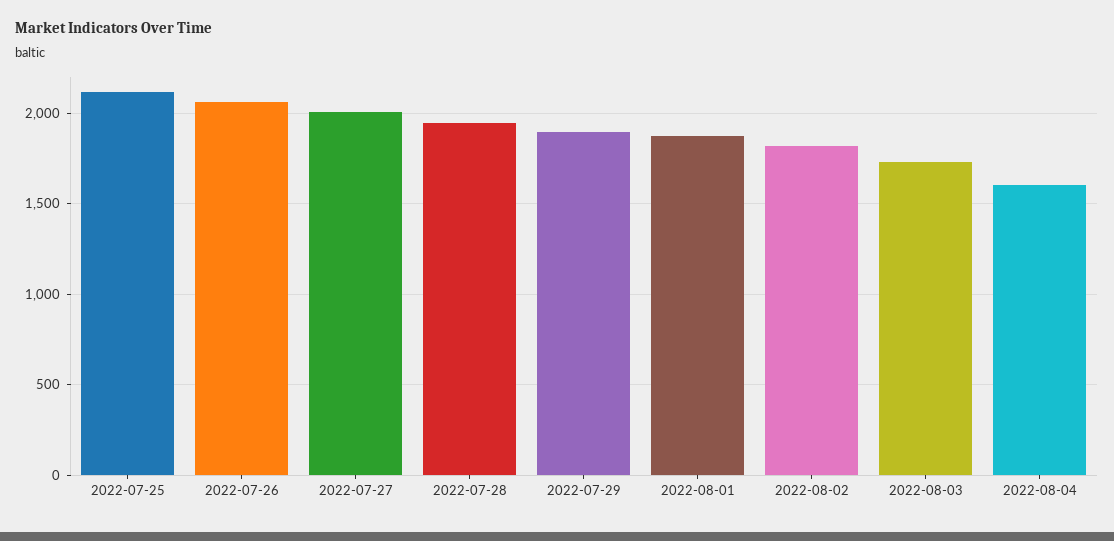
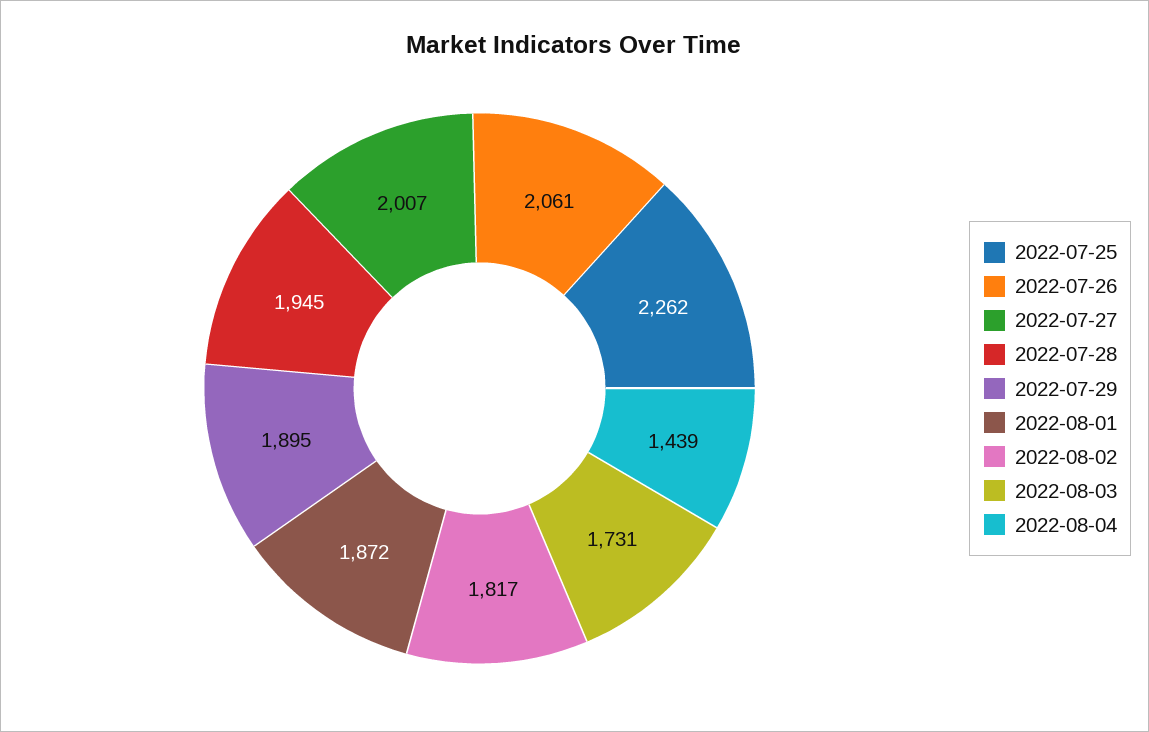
  {
-   "2022-07-25": 2100,
+   "2022-07-25": 2262,
    "2022-07-26": 2061,
    "2022-07-27": 2007,
    "2022-07-28": 1945,
    "2022-07-29": 1895,
    "2022-08-01": 1872,
    "2022-08-02": 1817,
    "2022-08-03": 1731,
-   "2022-08-04": 1600
+   "2022-08-04": 1439
  }

